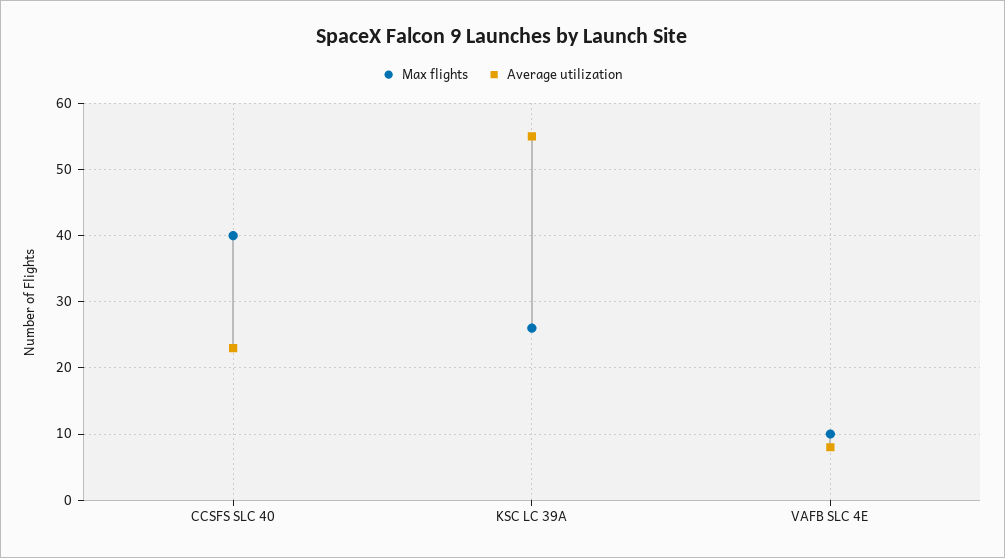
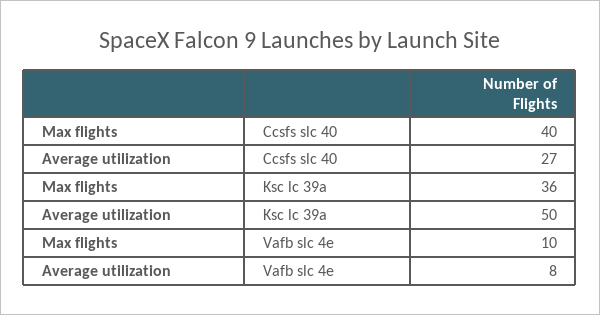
  {
    "Max flights": {
      "CCSFS SLC 40": 40,
-     "KSC LC 39A": 26,
+     "KSC LC 39A": 36,
      "VAFB SLC 4E": 10
    },
    "Average utilization": {
-     "CCSFS SLC 40": 23,
+     "CCSFS SLC 40": 27,
-     "KSC LC 39A": 55,
+     "KSC LC 39A": 50,
      "VAFB SLC 4E": 8
    }
  }

